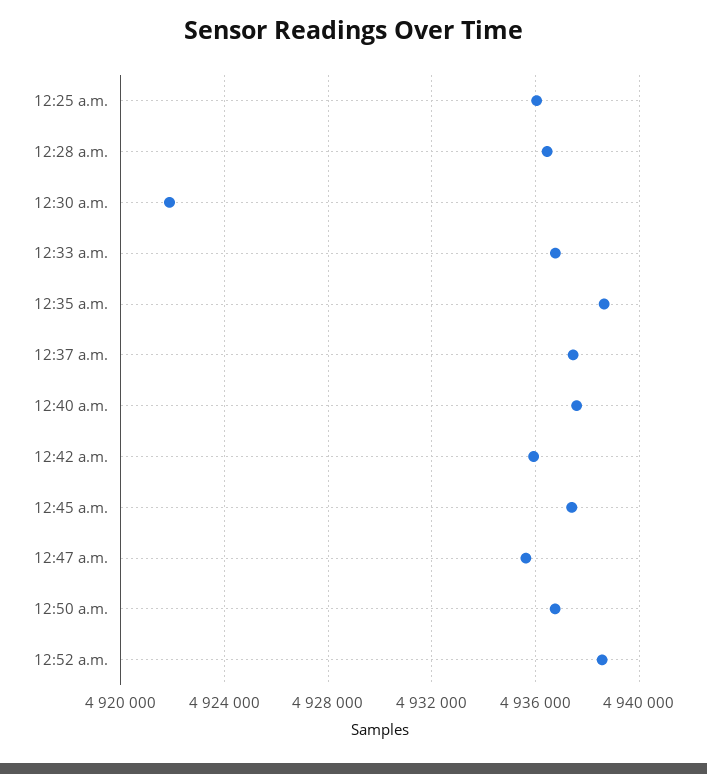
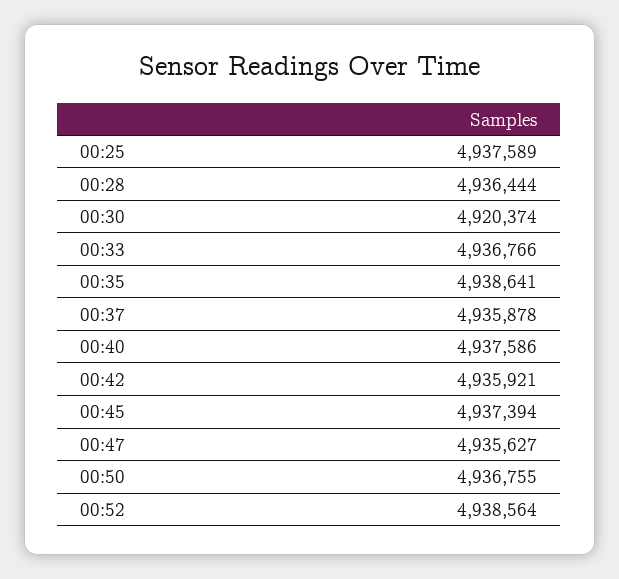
  {
-   "12:25 a.m.": 4936000,
+   "12:25 a.m.": 4937589,
    "12:28 a.m.": 4936444,
-   "12:30 a.m.": 4922000,
+   "12:30 a.m.": 4920374,
    "12:33 a.m.": 4936766,
    "12:35 a.m.": 4938641,
-   "12:37 a.m.": 4937500,
+   "12:37 a.m.": 4935878,
    "12:40 a.m.": 4937586,
    "12:42 a.m.": 4935921,
    "12:45 a.m.": 4937394,
    "12:47 a.m.": 4935627,
    "12:50 a.m.": 4936755,
    "12:52 a.m.": 4938564
  }

